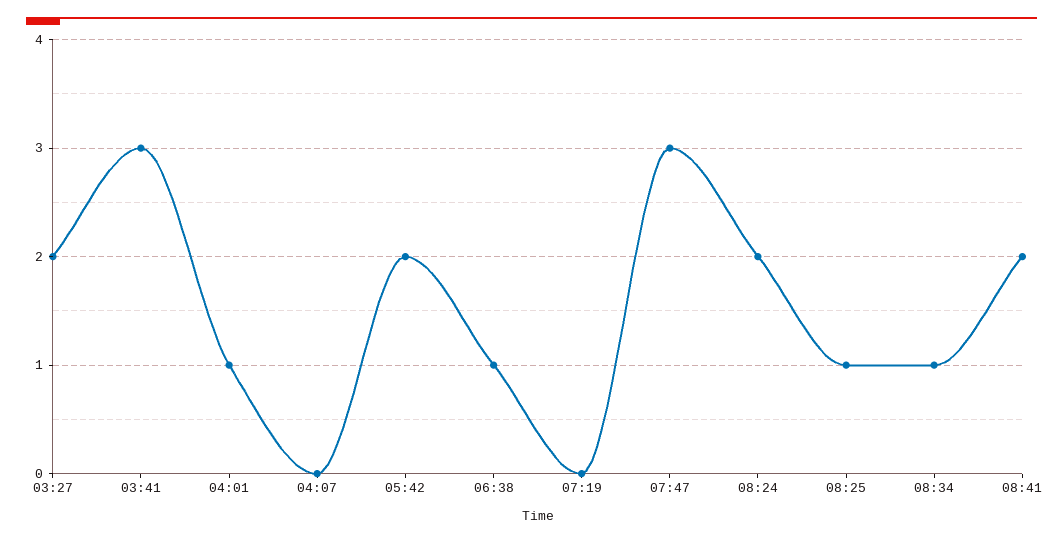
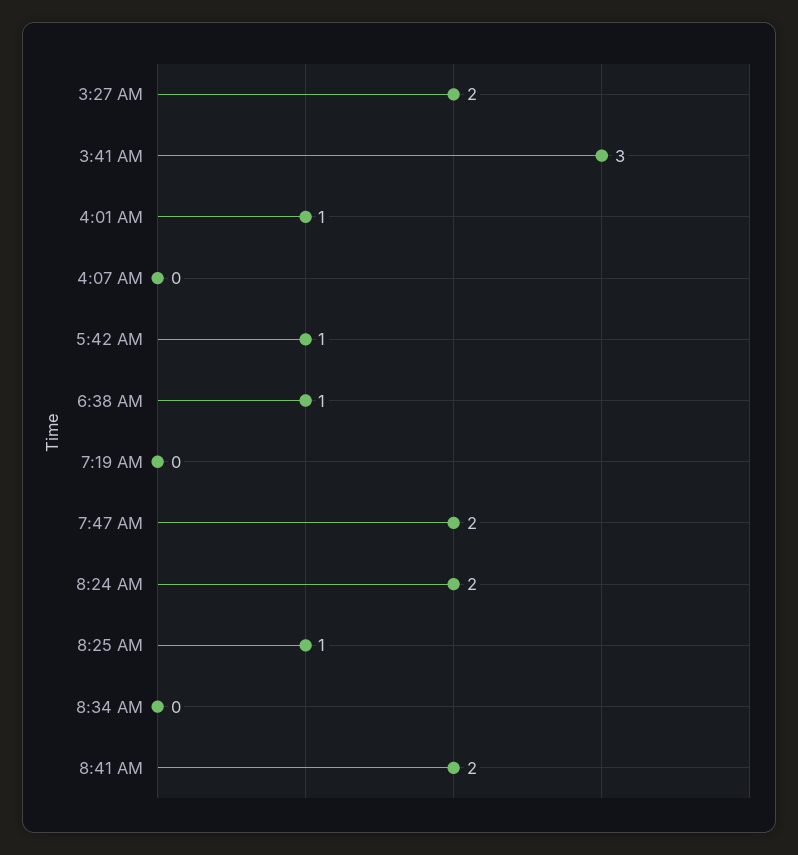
  {
    "03:27": 2,
    "03:41": 3,
    "04:01": 1,
    "04:07": 0,
-   "05:42": 2,
+   "05:42": 1,
    "06:38": 1,
    "07:19": 0,
-   "07:47": 3,
+   "07:47": 2,
    "08:24": 2,
    "08:25": 1,
-   "08:34": 1,
+   "08:34": 0,
    "08:41": 2
  }

